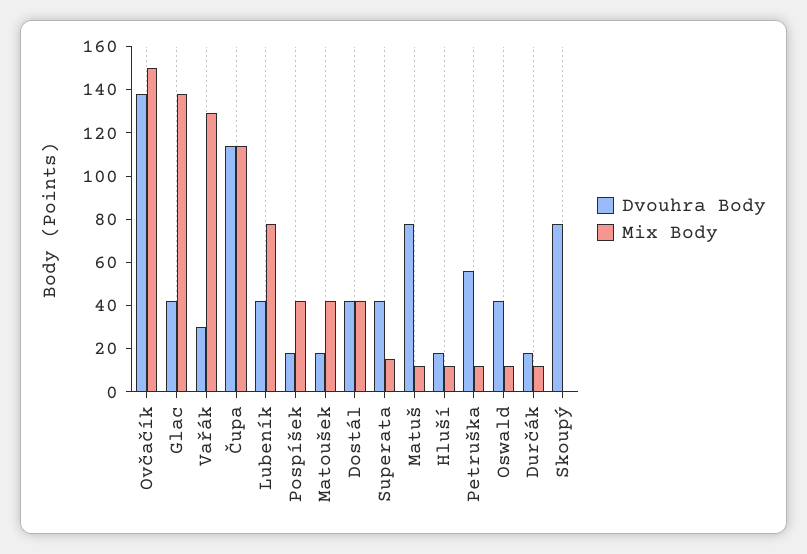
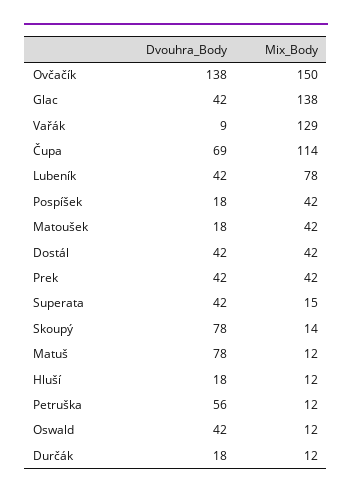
  {
    "Dvouhra Body": {
      "Ovčačík": 138,
      "Glac": 42,
-     "Vařák": 30,
+     "Vařák": 9,
-     "Čupa": 115,
+     "Čupa": 69,
      "Lubeník": 42,
      "Pospíšek": 18,
      "Matoušek": 18,
      "Dostál": 42,
      "Superata": 42,
      "Matuš": 78,
      "Hluší": 18,
      "Petruška": 56,
      "Oswald": 42,
      "Durčák": 18,
-     "Skoupý": 78
+     "Skoupý": 78,
+     "Prek": 42
    },
    "Mix Body": {
      "Ovčačík": 150,
      "Glac": 138,
      "Vařák": 129,
      "Čupa": 114,
      "Lubeník": 78,
      "Pospíšek": 42,
      "Matoušek": 42,
      "Dostál": 42,
      "Superata": 15,
      "Matuš": 12,
      "Hluší": 12,
      "Petruška": 12,
      "Oswald": 12,
      "Durčák": 12,
-     "Skoupý": 0
+     "Skoupý": 14,
+     "Prek": 42
    }
  }

